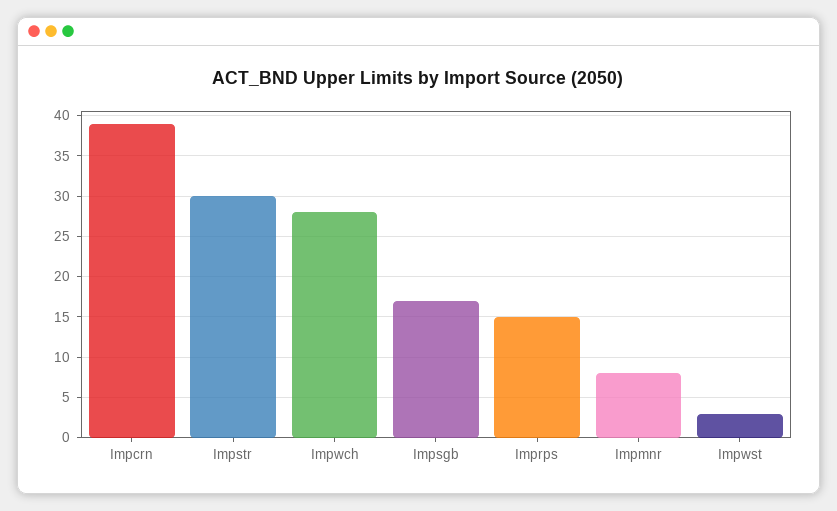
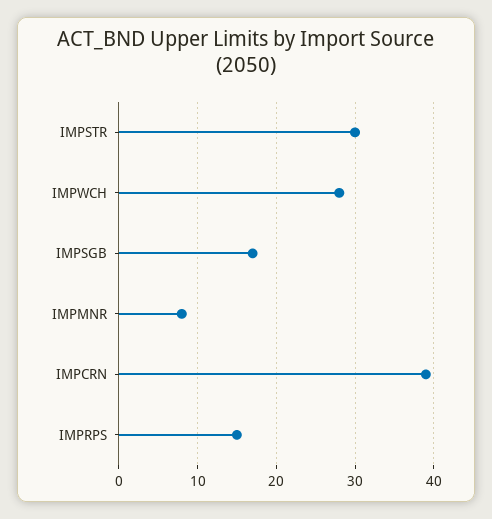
  {
    "Impcrn": 39,
    "Impstr": 30,
    "Impwch": 28,
    "Impsgb": 17,
    "Imprps": 15,
-   "Impmnr": 8,
+   "Impmnr": 8
-   "Impwst": 3
  }

